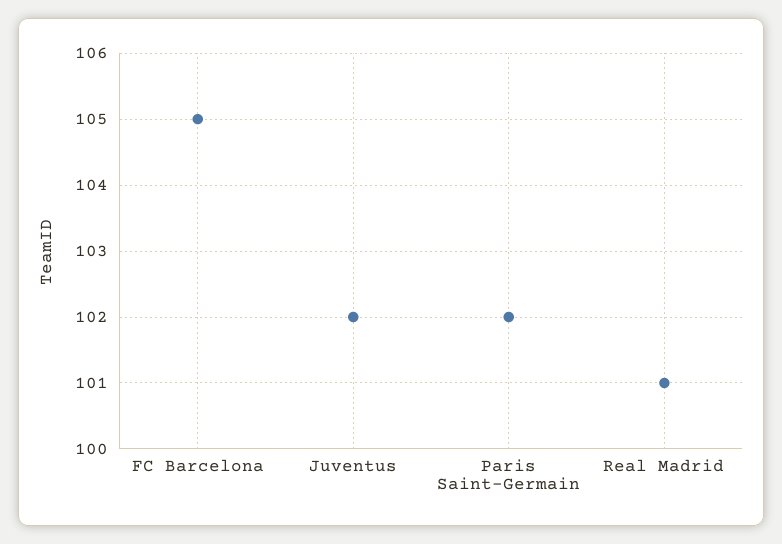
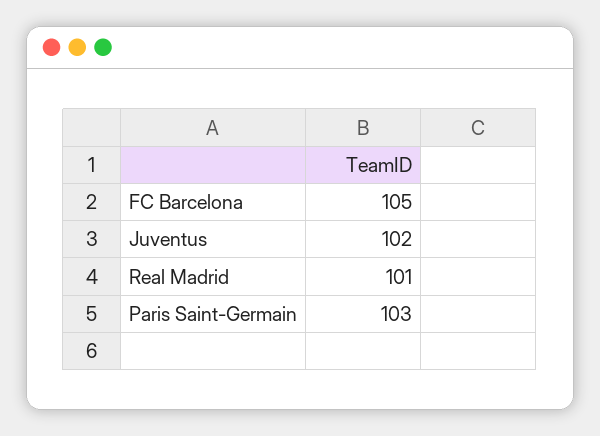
  {
    "FC Barcelona": 105,
    "Juventus": 102,
-   "Paris Saint-Germain": 102,
+   "Paris Saint-Germain": 103,
    "Real Madrid": 101
  }

